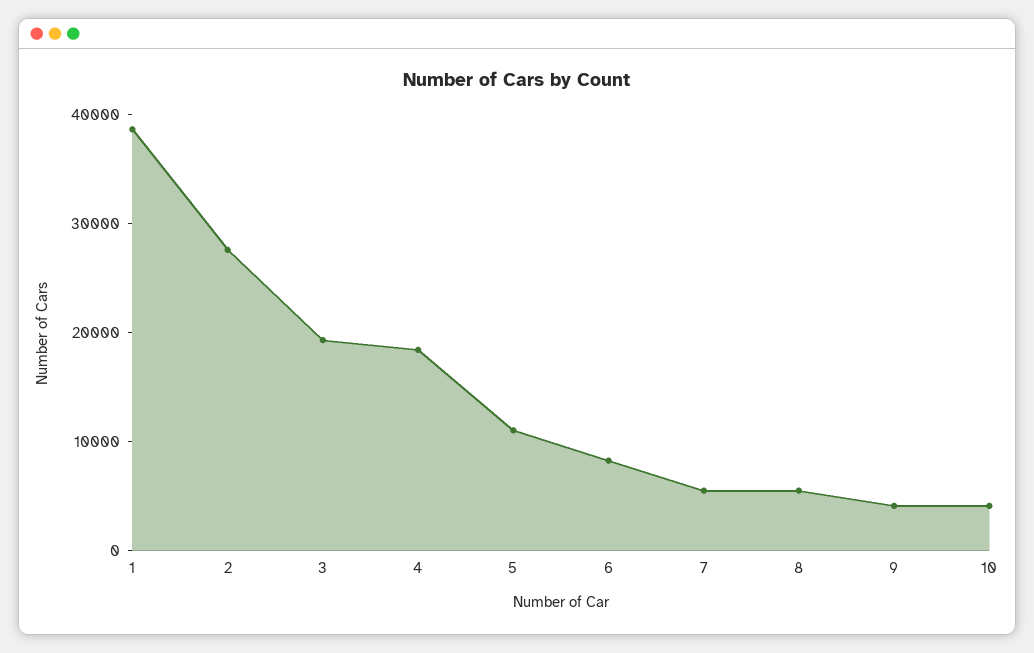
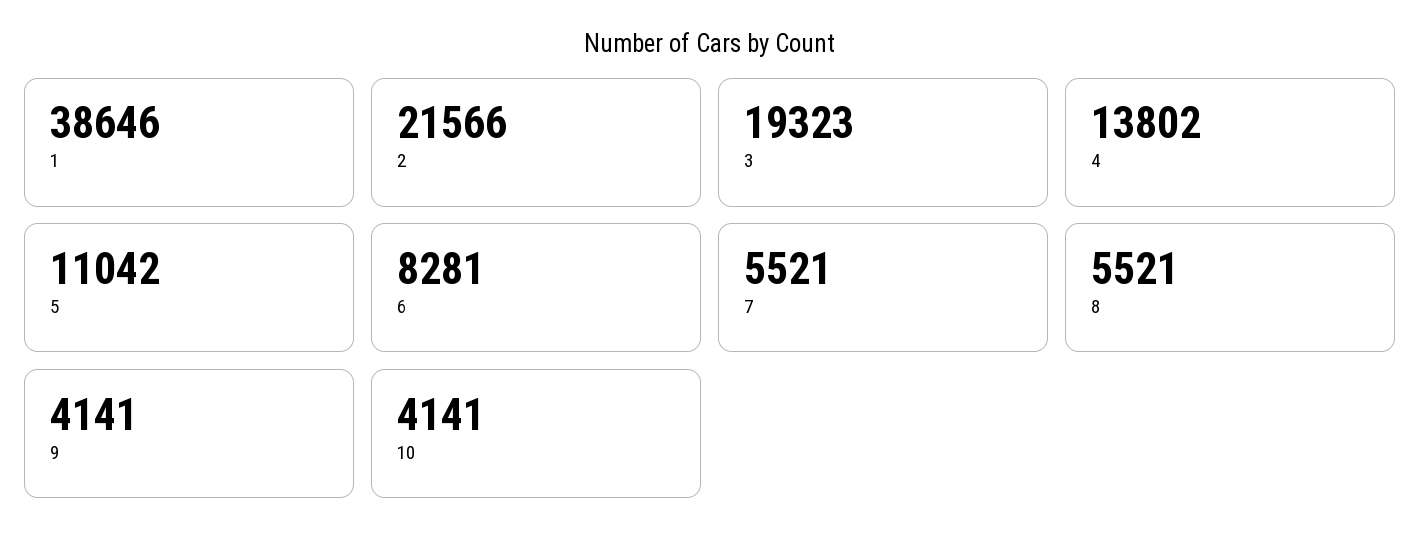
  {
    "1": 38646,
-   "2": 28000,
+   "2": 21566,
    "3": 19323,
-   "4": 18000,
+   "4": 13802,
    "5": 11042,
    "6": 8281,
    "7": 5521,
    "8": 5521,
    "9": 4141,
    "10": 4141
  }

